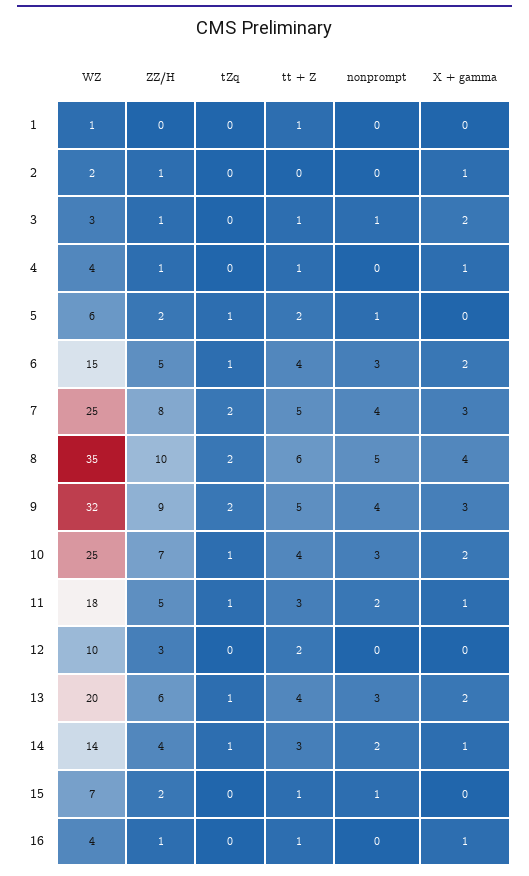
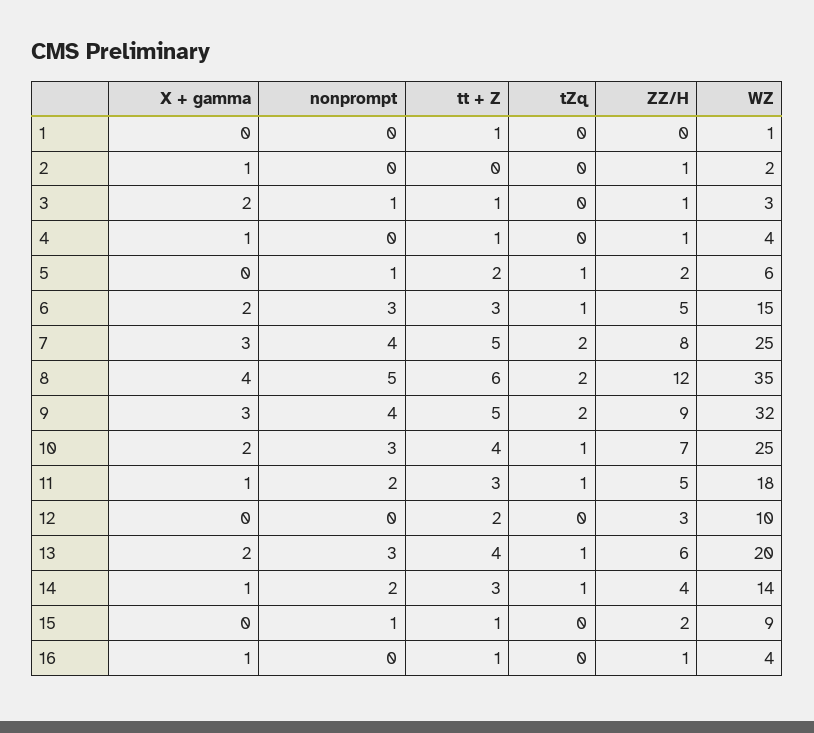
  {
    "WZ": {
      "1": 1,
      "2": 2,
      "3": 3,
      "4": 4,
      "5": 6,
      "6": 15,
      "7": 25,
      "8": 35,
      "9": 32,
      "10": 25,
      "11": 18,
      "12": 10,
      "13": 20,
      "14": 14,
-     "15": 7,
+     "15": 9,
      "16": 4
    },
    "ZZ/H": {
      "1": 0,
      "2": 1,
      "3": 1,
      "4": 1,
      "5": 2,
      "6": 5,
      "7": 8,
-     "8": 10,
+     "8": 12,
      "9": 9,
      "10": 7,
      "11": 5,
      "12": 3,
      "13": 6,
      "14": 4,
      "15": 2,
      "16": 1
    },
    "tZq": {
      "1": 0,
      "2": 0,
      "3": 0,
      "4": 0,
      "5": 1,
      "6": 1,
      "7": 2,
      "8": 2,
      "9": 2,
      "10": 1,
      "11": 1,
      "12": 0,
      "13": 1,
      "14": 1,
      "15": 0,
      "16": 0
    },
    "tt + Z": {
      "1": 1,
      "2": 0,
      "3": 1,
      "4": 1,
      "5": 2,
-     "6": 4,
+     "6": 3,
      "7": 5,
      "8": 6,
      "9": 5,
      "10": 4,
      "11": 3,
      "12": 2,
      "13": 4,
      "14": 3,
      "15": 1,
      "16": 1
    },
    "nonprompt": {
      "1": 0,
      "2": 0,
      "3": 1,
      "4": 0,
      "5": 1,
      "6": 3,
      "7": 4,
      "8": 5,
      "9": 4,
      "10": 3,
      "11": 2,
      "12": 0,
      "13": 3,
      "14": 2,
      "15": 1,
      "16": 0
    },
    "X + gamma": {
      "1": 0,
      "2": 1,
      "3": 2,
      "4": 1,
      "5": 0,
      "6": 2,
      "7": 3,
      "8": 4,
      "9": 3,
      "10": 2,
      "11": 1,
      "12": 0,
      "13": 2,
      "14": 1,
      "15": 0,
      "16": 1
    }
  }

